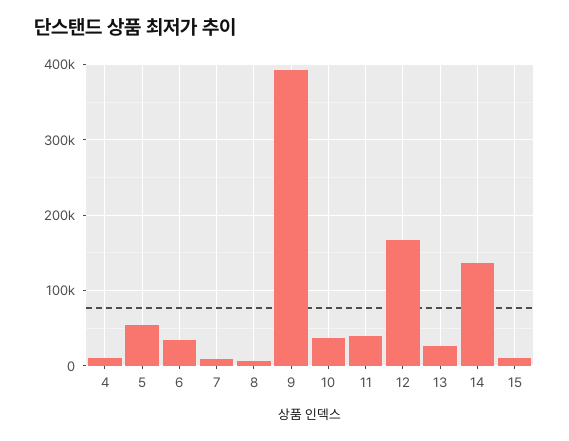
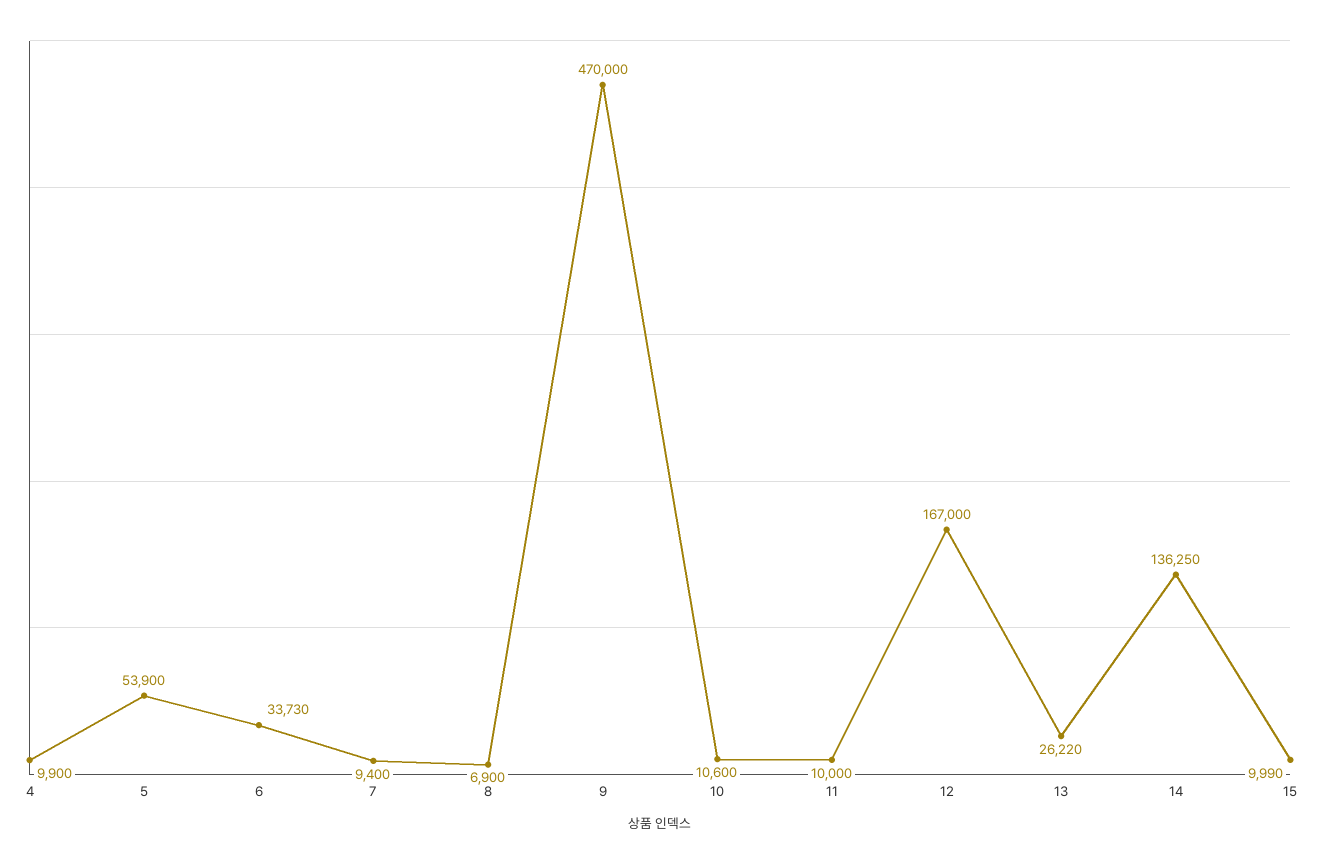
  {
    "4": 9900,
    "5": 53900,
    "6": 33730,
    "7": 9400,
    "8": 6900,
-   "9": 390000,
+   "9": 470000,
-   "10": 40000,
+   "10": 10600,
-   "11": 40000,
+   "11": 10000,
    "12": 167000,
    "13": 26220,
    "14": 136250,
    "15": 9990
  }

